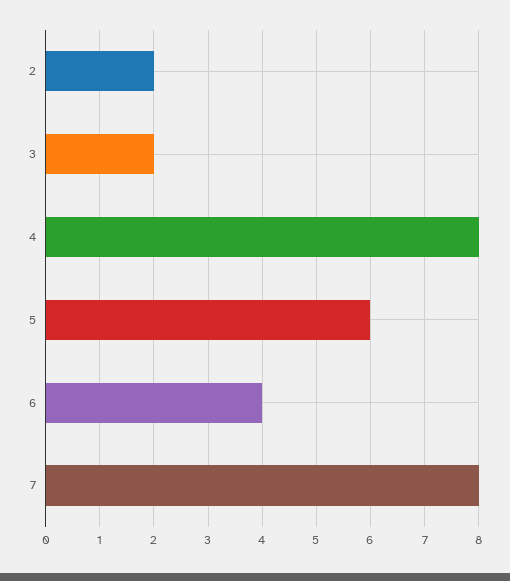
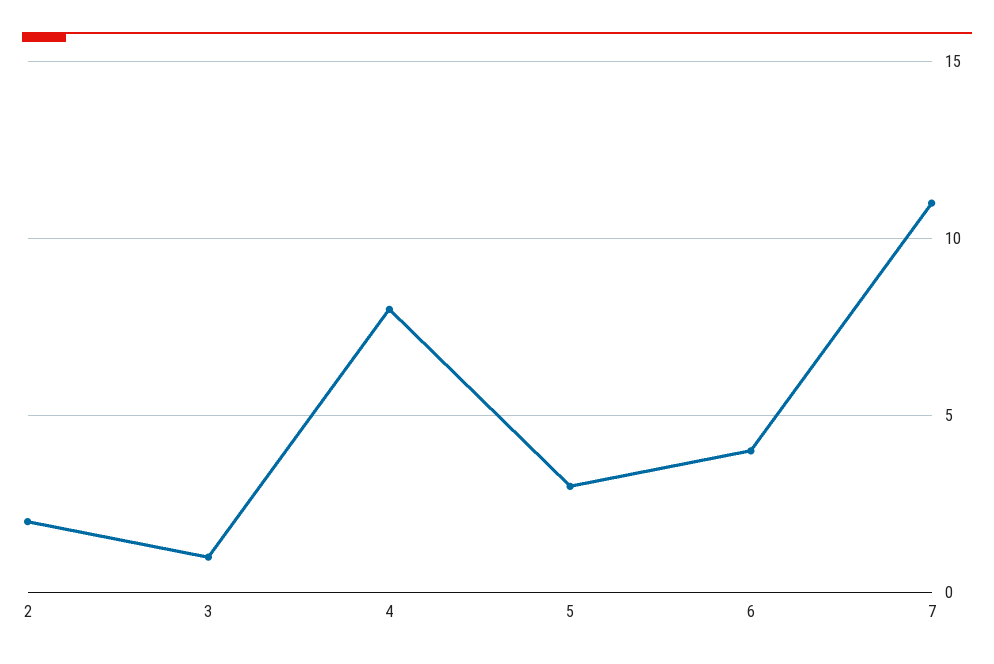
  {
    "2": 2,
-   "3": 2,
+   "3": 1,
    "4": 8,
-   "5": 6,
+   "5": 3,
    "6": 4,
-   "7": 8
+   "7": 11
  }

